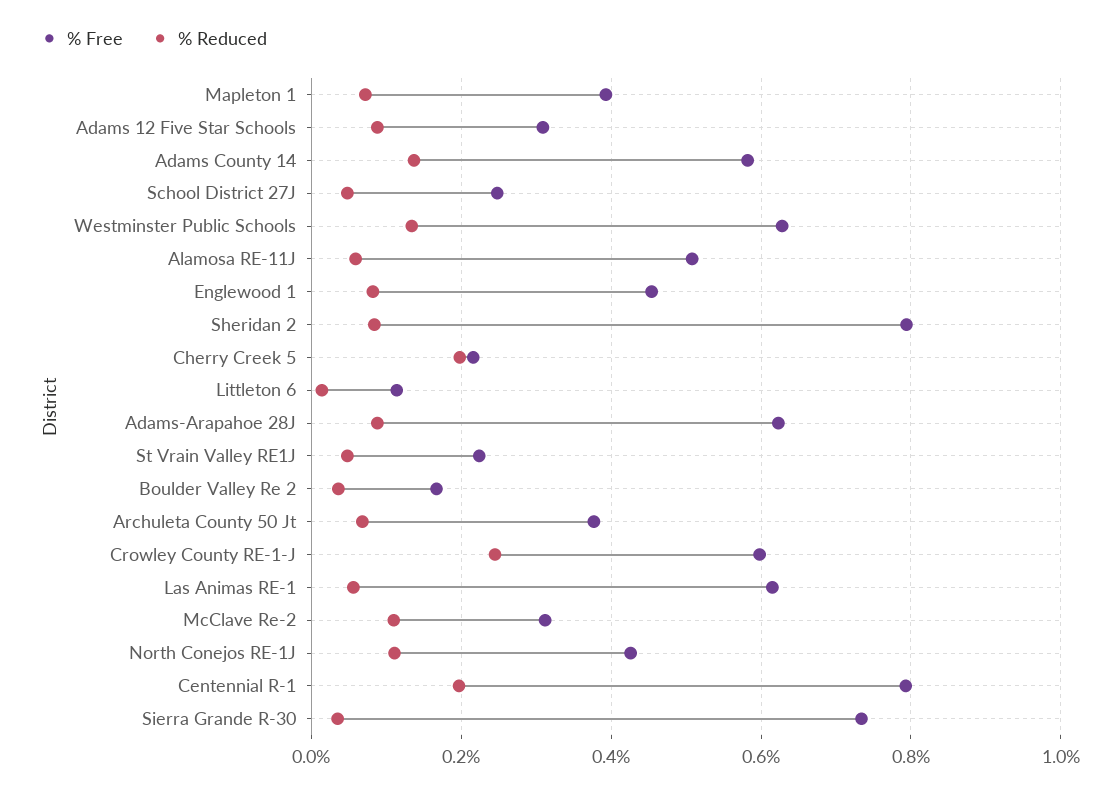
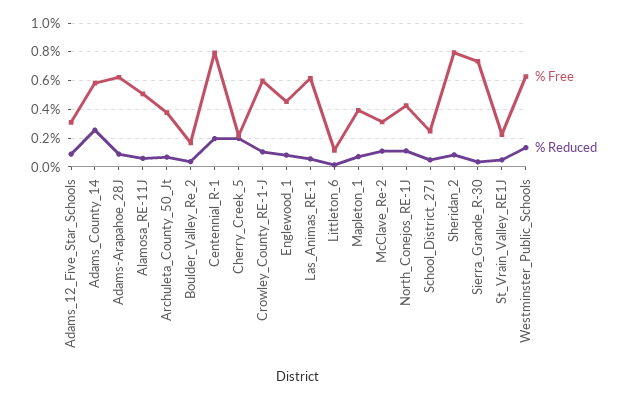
  {
    "% Free": {
      "Mapleton 1": 0.4,
      "Adams 12 Five Star Schools": 0.3,
      "Adams County 14": 0.58,
      "School District 27J": 0.24,
      "Westminster Public Schools": 0.62,
      "Alamosa RE-11J": 0.5,
      "Englewood 1": 0.46,
      "Sheridan 2": 0.8,
      "Cherry Creek 5": 0.22,
      "Littleton 6": 0.12,
      "Adams-Arapahoe 28J": 0.62,
      "St Vrain Valley RE1J": 0.22,
      "Boulder Valley Re 2": 0.16,
      "Archuleta County 50 Jt": 0.38,
      "Crowley County RE-1-J": 0.6,
      "Las Animas RE-1": 0.62,
      "McClave Re-2": 0.32,
      "North Conejos RE-1J": 0.42,
      "Centennial R-1": 0.8,
      "Sierra Grande R-30": 0.74
    },
    "% Reduced": {
      "Mapleton 1": 0.08,
      "Adams 12 Five Star Schools": 0.08,
-     "Adams County 14": 0.14,
+     "Adams County 14": 0.25,
      "School District 27J": 0.04,
      "Westminster Public Schools": 0.14,
      "Alamosa RE-11J": 0.06,
      "Englewood 1": 0.08,
      "Sheridan 2": 0.08,
      "Cherry Creek 5": 0.2,
      "Littleton 6": 0.02,
      "Adams-Arapahoe 28J": 0.08,
      "St Vrain Valley RE1J": 0.04,
      "Boulder Valley Re 2": 0.04,
      "Archuleta County 50 Jt": 0.06,
-     "Crowley County RE-1-J": 0.24,
+     "Crowley County RE-1-J": 0.1,
      "Las Animas RE-1": 0.06,
      "McClave Re-2": 0.12,
      "North Conejos RE-1J": 0.12,
      "Centennial R-1": 0.2,
      "Sierra Grande R-30": 0.04
    }
  }

